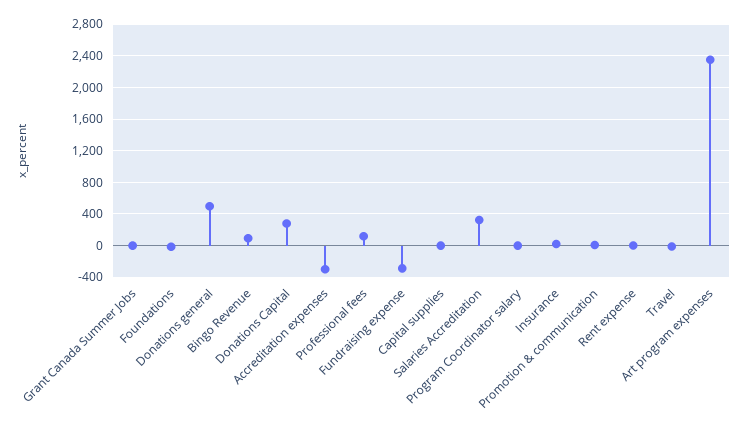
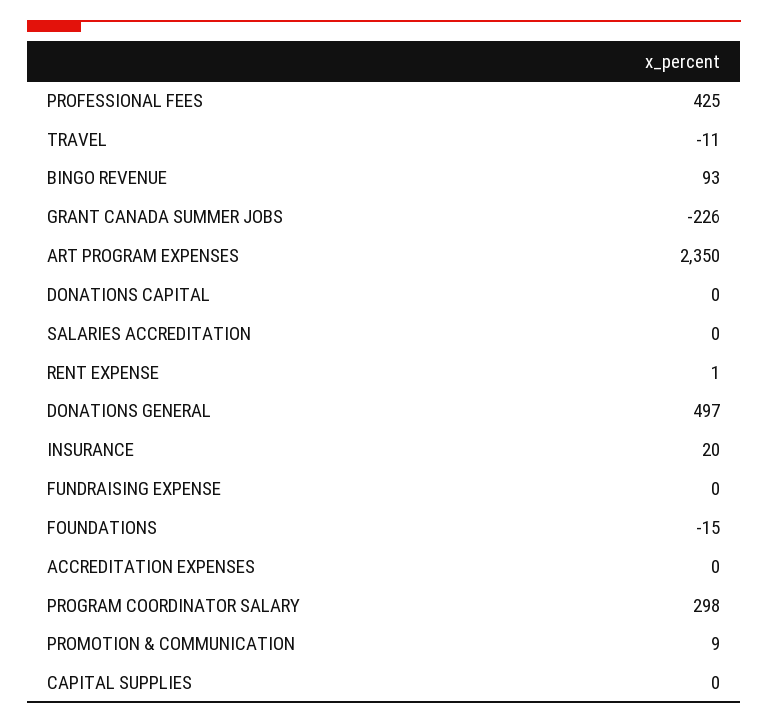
  {
-   "Grant Canada Summer Jobs": 0,
+   "Grant Canada Summer Jobs": -226,
    "Foundations": -15,
    "Donations general": 497,
    "Bingo Revenue": 93,
-   "Donations Capital": 300,
+   "Donations Capital": 0,
-   "Accreditation expenses": -300,
+   "Accreditation expenses": 0,
-   "Professional fees": 100,
+   "Professional fees": 425,
-   "Fundraising expense": -300,
+   "Fundraising expense": 0,
    "Capital supplies": 0,
-   "Salaries Accreditation": 300,
+   "Salaries Accreditation": 0,
-   "Program Coordinator salary": 0,
+   "Program Coordinator salary": 298,
    "Insurance": 20,
    "Promotion & communication": 9,
    "Rent expense": 1,
    "Travel": -11,
    "Art program expenses": 2350
  }

